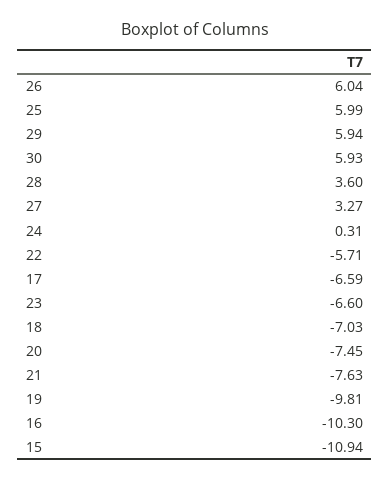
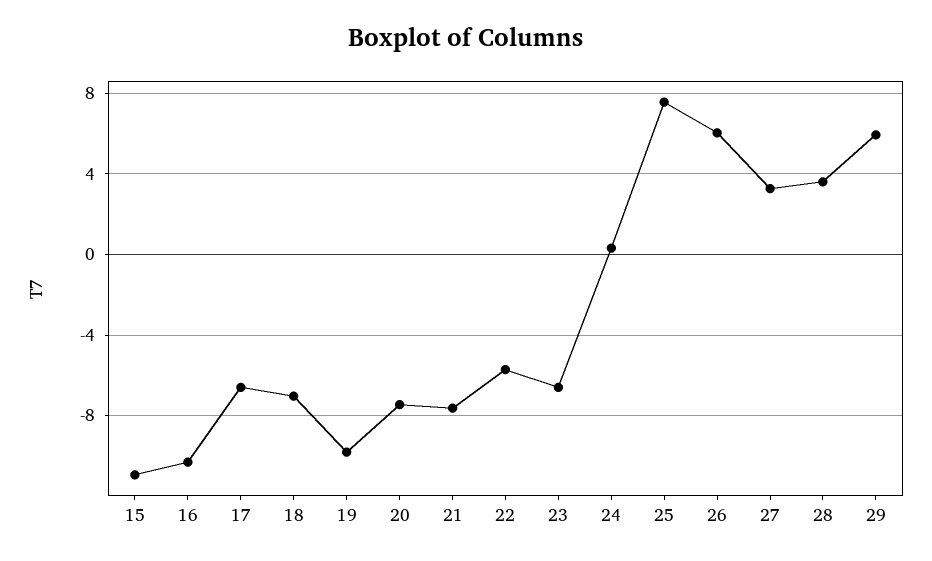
  {
    "26": 6.04,
-   "25": 5.99,
+   "25": 7.5,
    "29": 5.94,
-   "30": 5.93,
    "28": 3.6,
    "27": 3.27,
    "24": 0.31,
    "22": -5.71,
    "17": -6.59,
    "23": -6.6,
    "18": -7.03,
    "20": -7.45,
    "21": -7.63,
    "19": -9.81,
    "16": -10.3,
    "15": -10.94
  }

